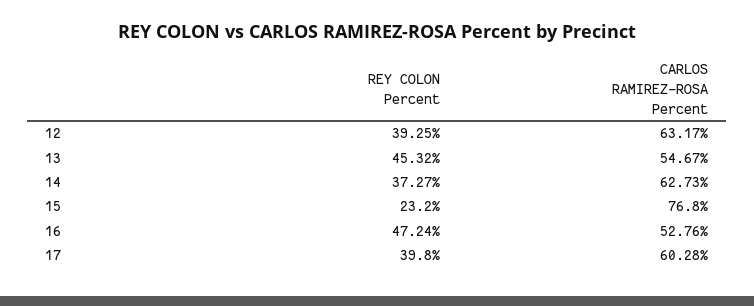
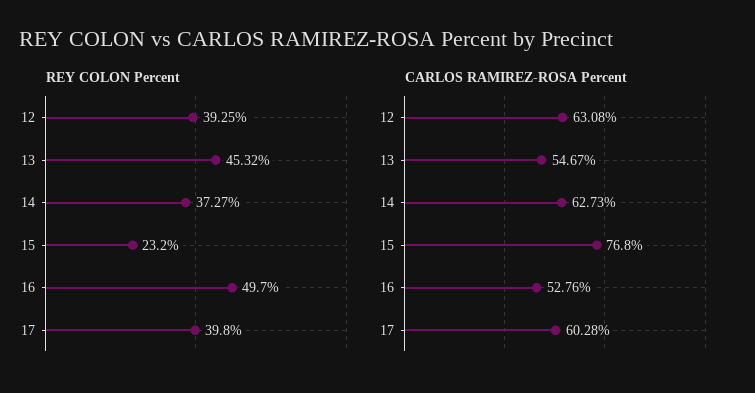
  {
    "REY COLON Percent": {
      "12": 39.25,
      "13": 45.32,
      "14": 37.27,
      "15": 23.2,
-     "16": 47.24,
+     "16": 49.7,
      "17": 39.8
    },
    "CARLOS RAMIREZ-ROSA Percent": {
-     "12": 63.17,
+     "12": 63.08,
      "13": 54.67,
      "14": 62.73,
      "15": 76.8,
      "16": 52.76,
      "17": 60.28
    }
  }

